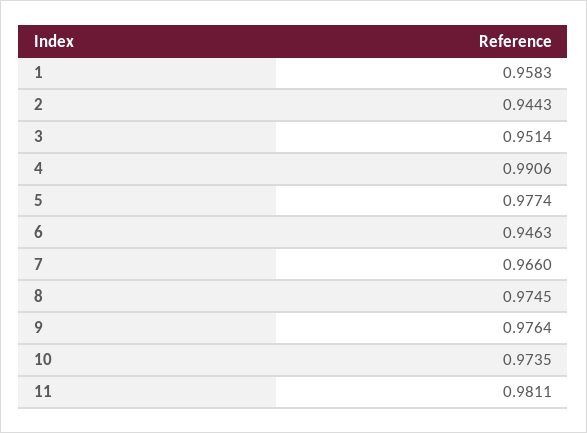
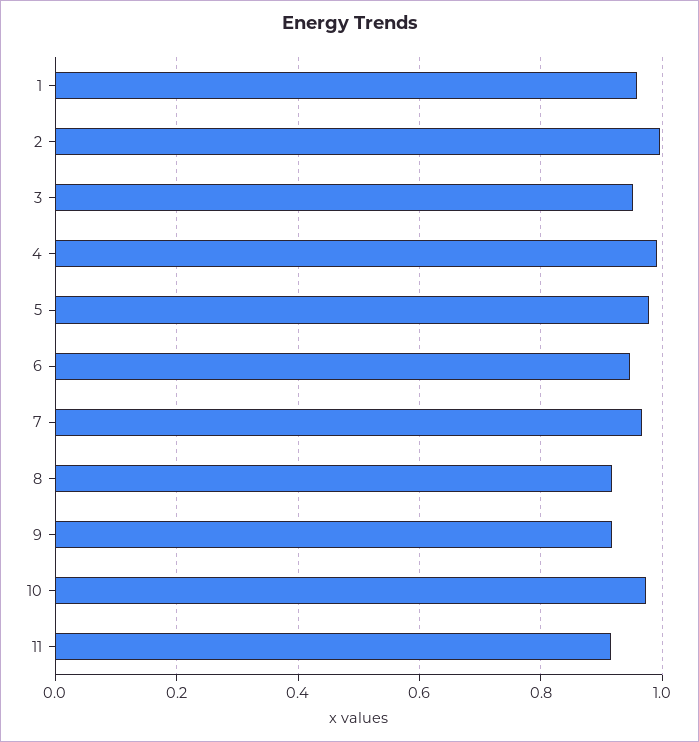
  {
    "1": 0.9583,
-   "2": 0.9443,
+   "2": 1,
    "3": 0.9514,
    "4": 0.9906,
    "5": 0.9774,
    "6": 0.9463,
    "7": 0.966,
-   "8": 0.9745,
+   "8": 0.92,
-   "9": 0.9764,
+   "9": 0.92,
    "10": 0.9735,
-   "11": 0.9811
+   "11": 0.92
  }

